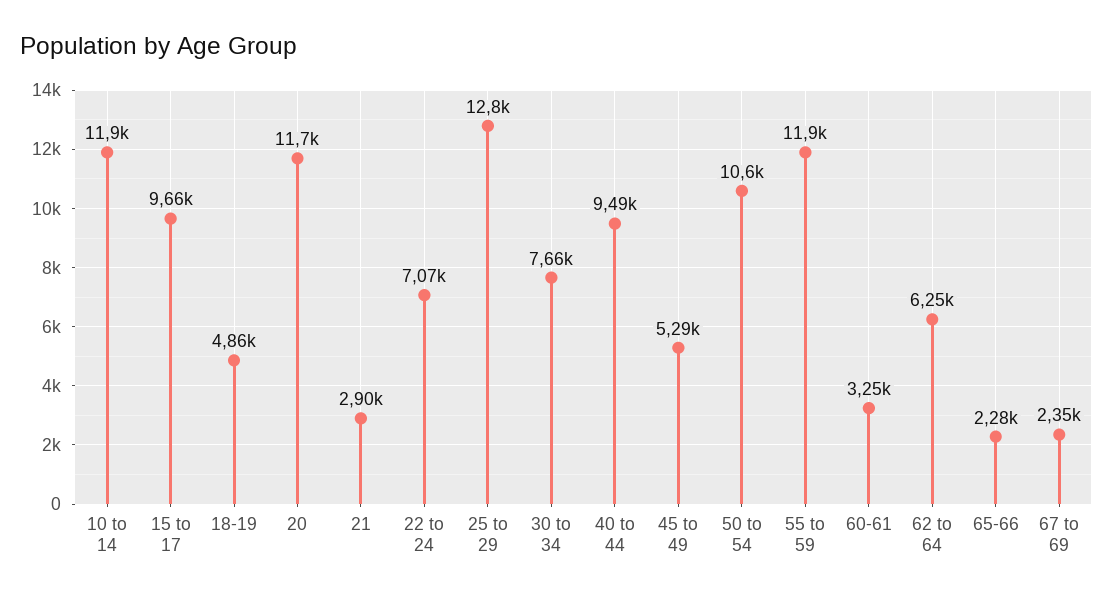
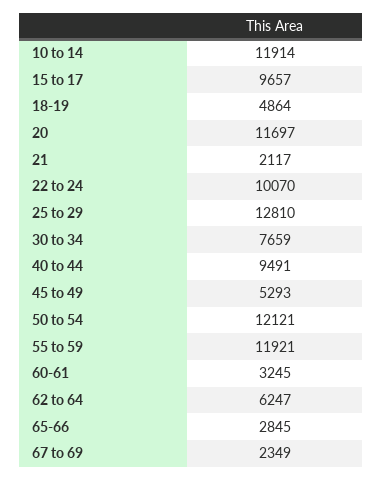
  {
    "10 to 14": 11914,
    "15 to 17": 9657,
    "18-19": 4864,
    "20": 11697,
-   "21": 2900,
+   "21": 2117,
-   "22 to 24": 7070,
+   "22 to 24": 10070,
    "25 to 29": 12810,
    "30 to 34": 7659,
    "40 to 44": 9491,
    "45 to 49": 5293,
-   "50 to 54": 10600,
+   "50 to 54": 12121,
    "55 to 59": 11921,
    "60-61": 3245,
    "62 to 64": 6247,
-   "65-66": 2280,
+   "65-66": 2845,
    "67 to 69": 2349
  }

